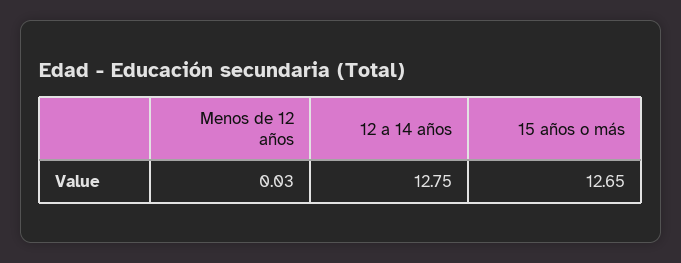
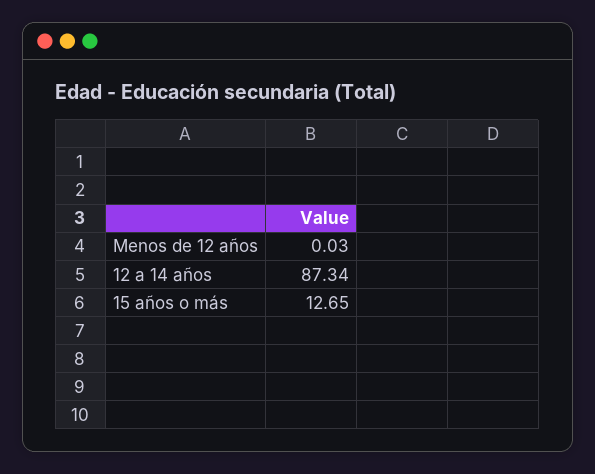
  {
    "Menos de 12 años": 0.03,
-   "12 a 14 años": 12.75,
+   "12 a 14 años": 87.34,
    "15 años o más": 12.65
  }

